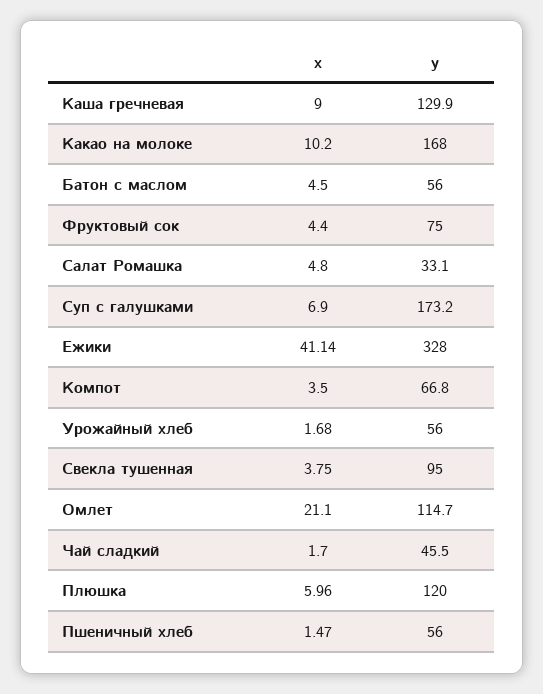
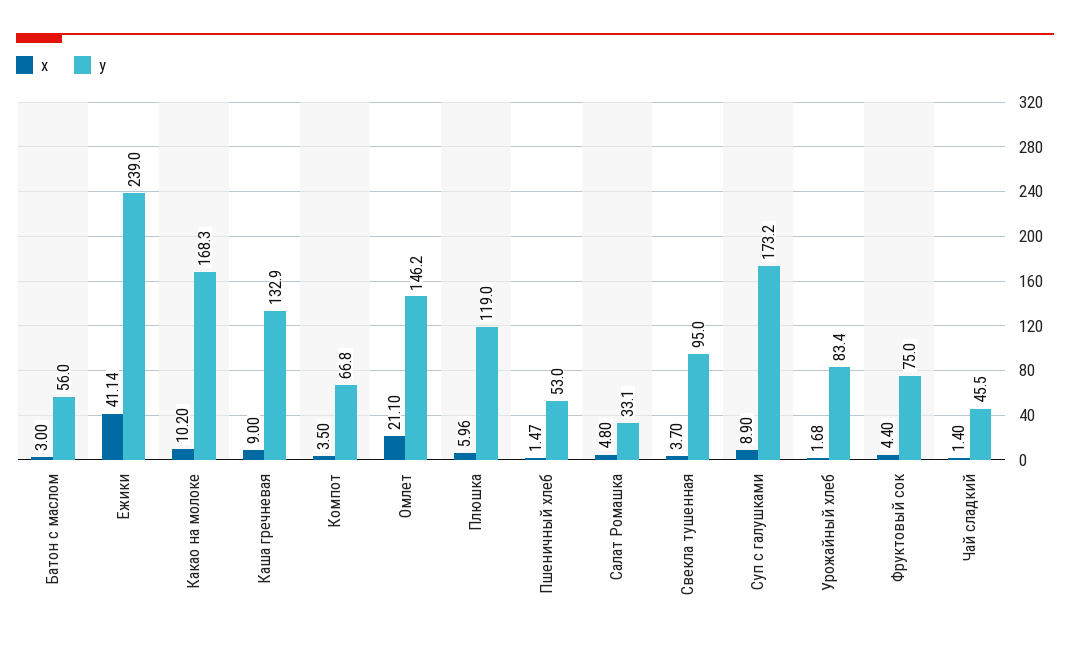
  {
    "x": {
      "Каша гречневая": 9,
      "Какао на молоке": 10.2,
-     "Батон с маслом": 4.5,
+     "Батон с маслом": 3,
      "Фруктовый сок": 4.4,
      "Салат Ромашка": 4.8,
-     "Суп с галушками": 6.9,
+     "Суп с галушками": 8.9,
      "Ежики": 41.14,
      "Компот": 3.5,
      "Урожайный хлеб": 1.68,
-     "Свекла тушенная": 3.75,
+     "Свекла тушенная": 3.7,
      "Омлет": 21.1,
-     "Чай сладкий": 1.7,
+     "Чай сладкий": 1.4,
      "Плюшка": 5.96,
      "Пшеничный хлеб": 1.47
    },
    "y": {
-     "Каша гречневая": 129.9,
+     "Каша гречневая": 132.9,
-     "Какао на молоке": 168,
+     "Какао на молоке": 168.3,
      "Батон с маслом": 56,
      "Фруктовый сок": 75,
      "Салат Ромашка": 33.1,
      "Суп с галушками": 173.2,
-     "Ежики": 328,
+     "Ежики": 239,
      "Компот": 66.8,
-     "Урожайный хлеб": 56,
+     "Урожайный хлеб": 83.4,
      "Свекла тушенная": 95,
-     "Омлет": 114.7,
+     "Омлет": 146.2,
      "Чай сладкий": 45.5,
-     "Плюшка": 120,
+     "Плюшка": 119,
-     "Пшеничный хлеб": 56
+     "Пшеничный хлеб": 53
    }
  }

